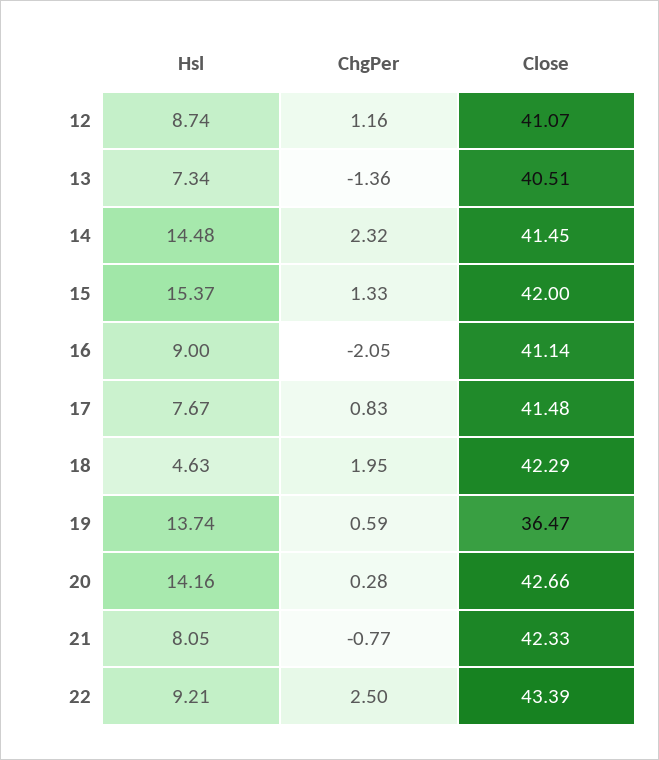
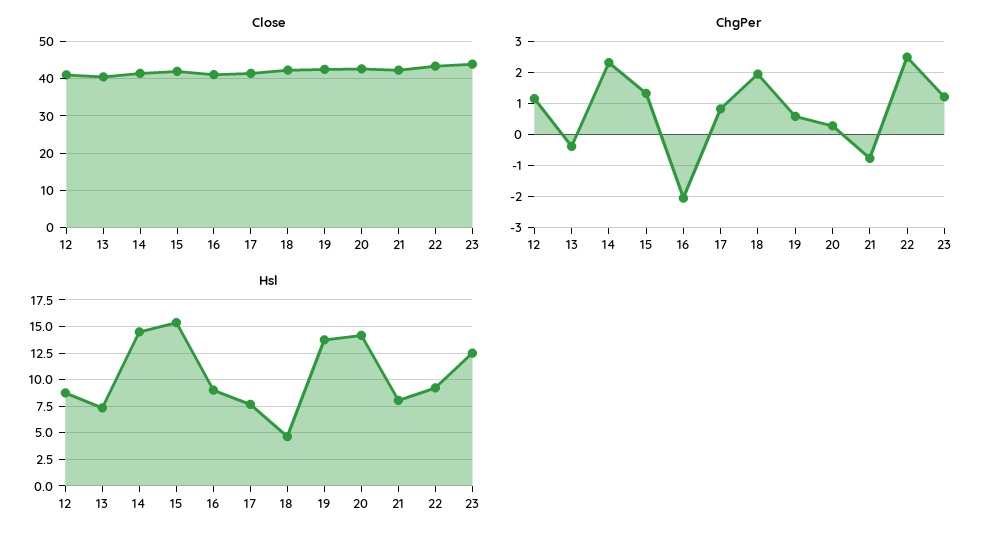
  {
    "Hsl": {
      "12": 8.74,
      "13": 7.34,
      "14": 14.48,
      "15": 15.37,
      "16": 9,
      "17": 7.67,
      "18": 4.63,
      "19": 13.74,
      "20": 14.16,
      "21": 8.05,
-     "22": 9.21
+     "22": 9.21,
+     "23": 12.5
    },
    "ChgPer": {
      "12": 1.16,
-     "13": -1.36,
+     "13": -0.4,
      "14": 2.32,
      "15": 1.33,
      "16": -2.05,
      "17": 0.83,
      "18": 1.95,
      "19": 0.59,
      "20": 0.28,
      "21": -0.77,
-     "22": 2.5
+     "22": 2.5,
+     "23": 1.2
    },
    "Close": {
      "12": 41.07,
      "13": 40.51,
      "14": 41.45,
      "15": 42,
      "16": 41.14,
      "17": 41.48,
      "18": 42.29,
-     "19": 36.47,
+     "19": 42,
      "20": 42.66,
      "21": 42.33,
-     "22": 43.39
+     "22": 43.39,
+     "23": 44
    }
  }

